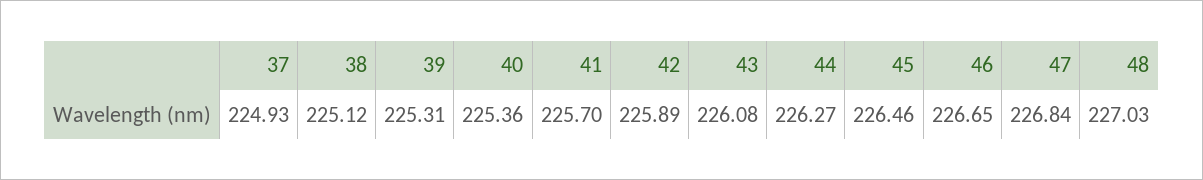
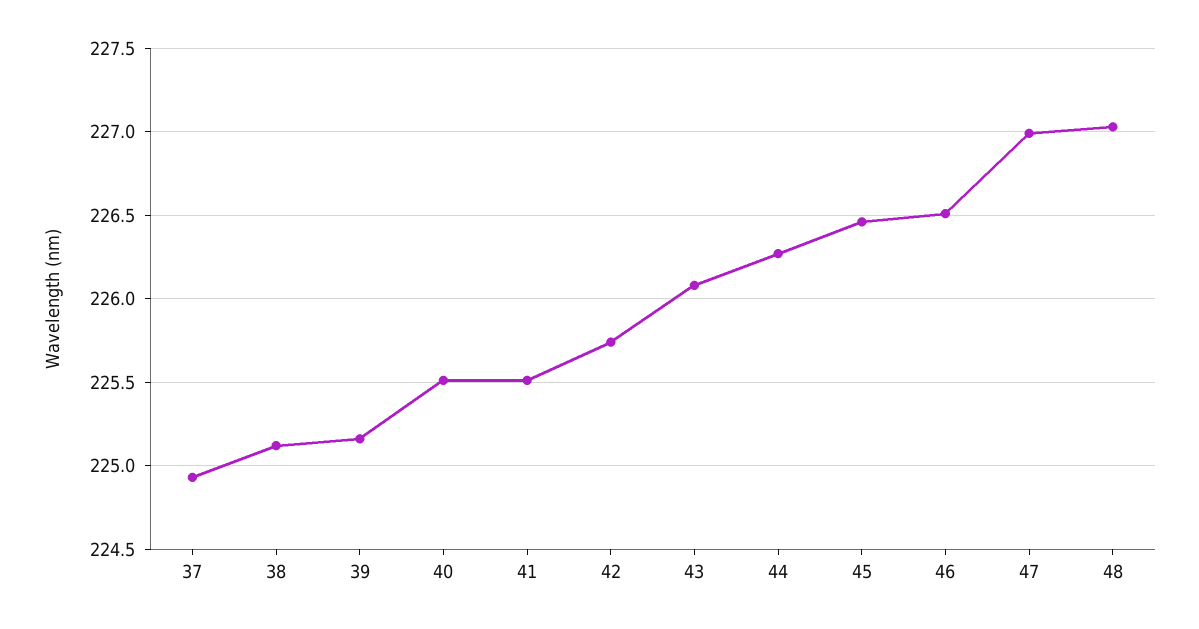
  {
    "37": 224.93,
    "38": 225.12,
-   "39": 225.31,
+   "39": 225.15,
-   "40": 225.36,
+   "40": 225.5,
-   "41": 225.7,
+   "41": 225.5,
-   "42": 225.89,
+   "42": 225.75,
    "43": 226.08,
    "44": 226.27,
    "45": 226.46,
-   "46": 226.65,
+   "46": 226.5,
-   "47": 226.84,
+   "47": 227,
    "48": 227.03
  }

